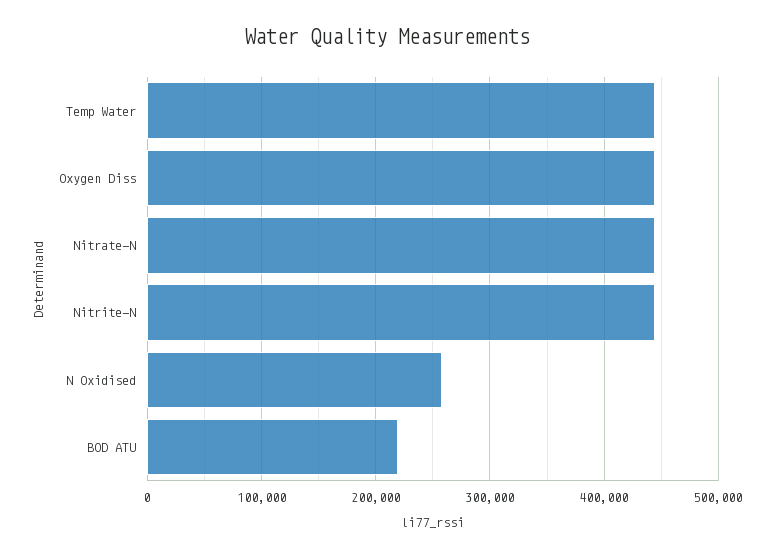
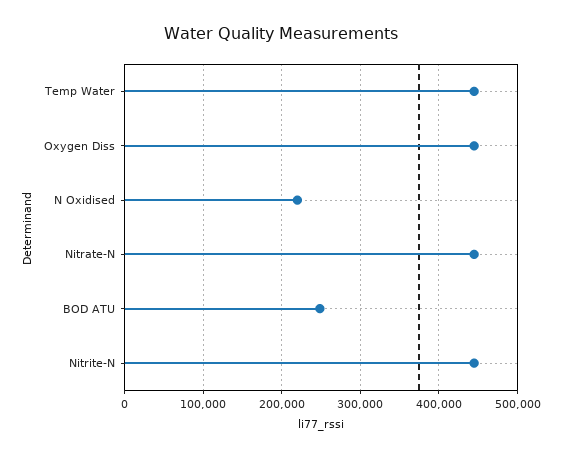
  {
    "Temp Water": 440000,
    "Oxygen Diss": 440000,
    "Nitrate-N": 440000,
    "Nitrite-N": 440000,
-   "N Oxidised": 260000,
+   "N Oxidised": 220000,
-   "BOD ATU": 220000
+   "BOD ATU": 250000
  }

